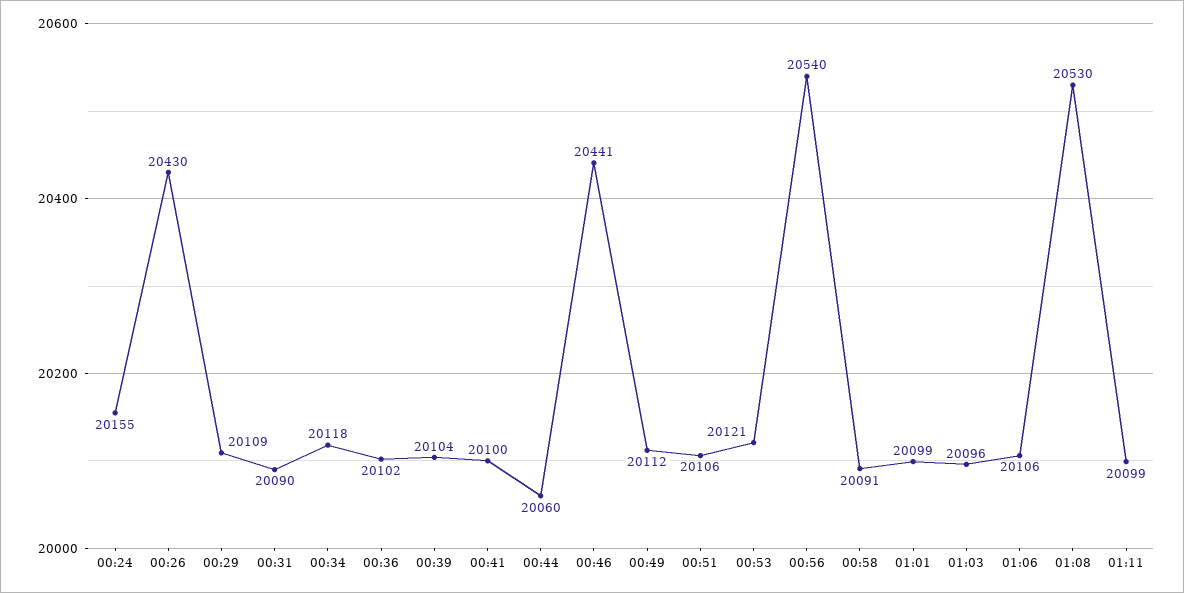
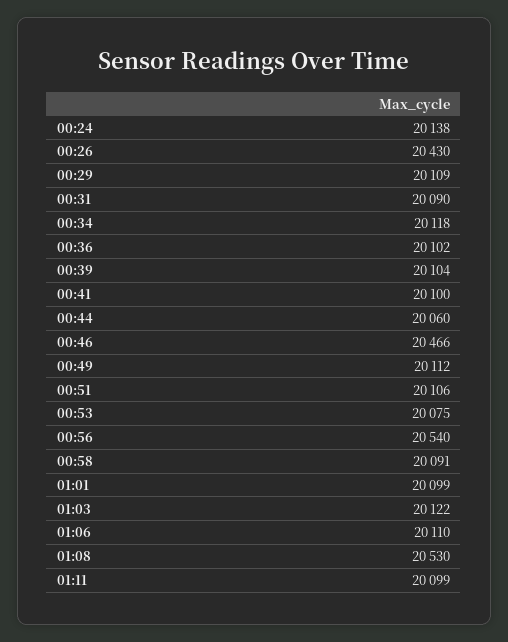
  {
-   "00:24": 20155,
+   "00:24": 20138,
    "00:26": 20430,
    "00:29": 20109,
    "00:31": 20090,
    "00:34": 20118,
    "00:36": 20102,
    "00:39": 20104,
    "00:41": 20100,
    "00:44": 20060,
-   "00:46": 20441,
+   "00:46": 20466,
    "00:49": 20112,
    "00:51": 20106,
-   "00:53": 20121,
+   "00:53": 20075,
    "00:56": 20540,
    "00:58": 20091,
    "01:01": 20099,
-   "01:03": 20096,
+   "01:03": 20122,
-   "01:06": 20106,
+   "01:06": 20110,
    "01:08": 20530,
    "01:11": 20099
  }

